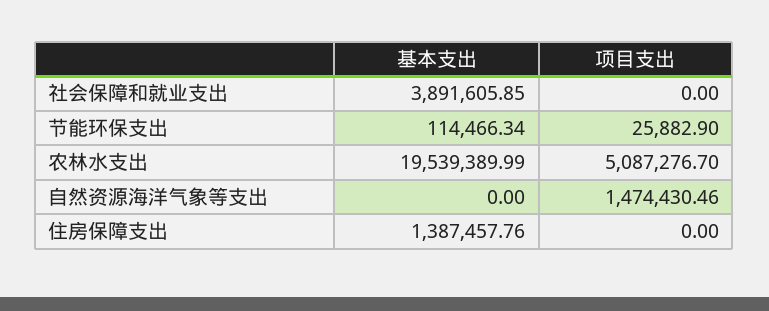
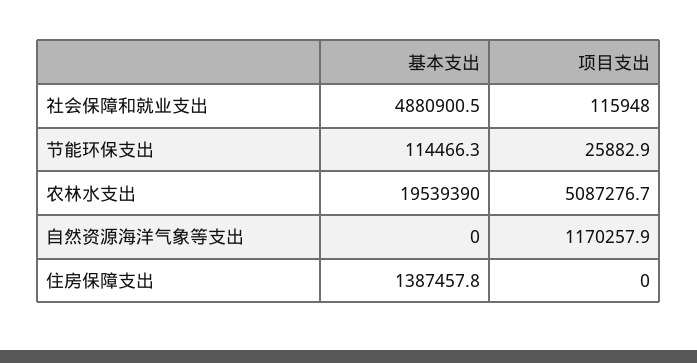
  {
    "基本支出": {
-     "社会保障和就业支出": 3891605.85,
+     "社会保障和就业支出": 4880900.5,
      "节能环保支出": 114466.34,
      "农林水支出": 19539389.99,
      "自然资源海洋气象等支出": 0,
      "住房保障支出": 1387457.76
    },
    "项目支出": {
-     "社会保障和就业支出": 0,
+     "社会保障和就业支出": 115948,
      "节能环保支出": 25882.9,
      "农林水支出": 5087276.7,
-     "自然资源海洋气象等支出": 1474430.46,
+     "自然资源海洋气象等支出": 1170257.9,
      "住房保障支出": 0
    }
  }

